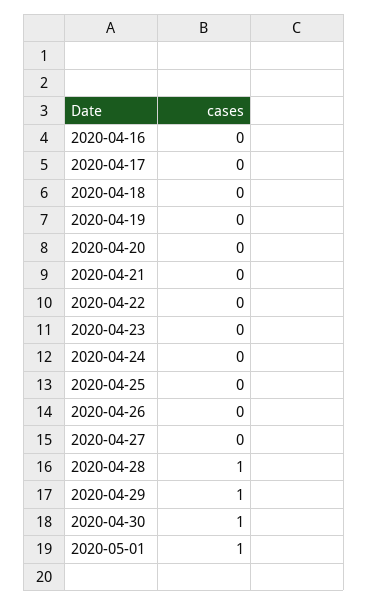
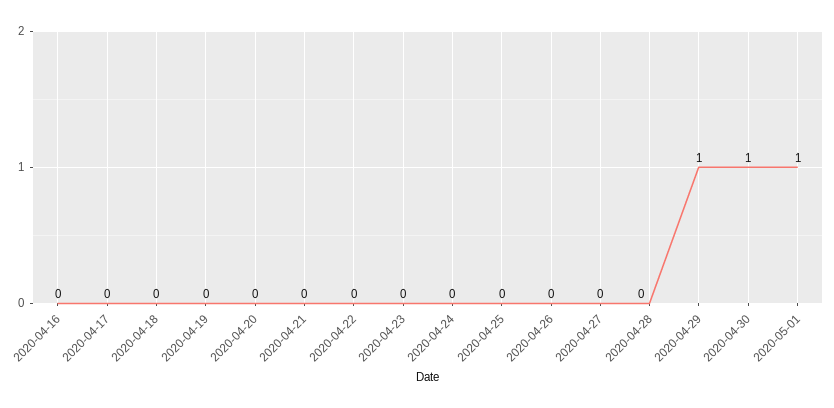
  {
    "2020-04-16": 0,
    "2020-04-17": 0,
    "2020-04-18": 0,
    "2020-04-19": 0,
    "2020-04-20": 0,
    "2020-04-21": 0,
    "2020-04-22": 0,
    "2020-04-23": 0,
    "2020-04-24": 0,
    "2020-04-25": 0,
    "2020-04-26": 0,
    "2020-04-27": 0,
-   "2020-04-28": 1,
+   "2020-04-28": 0,
    "2020-04-29": 1,
    "2020-04-30": 1,
    "2020-05-01": 1
  }

